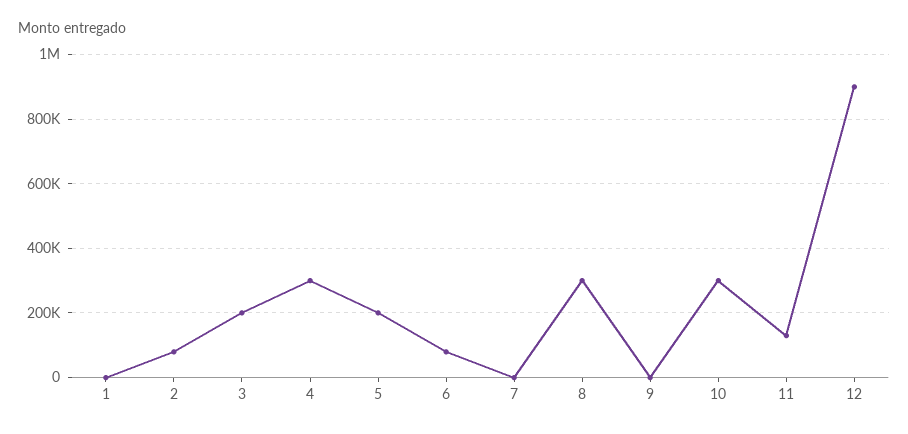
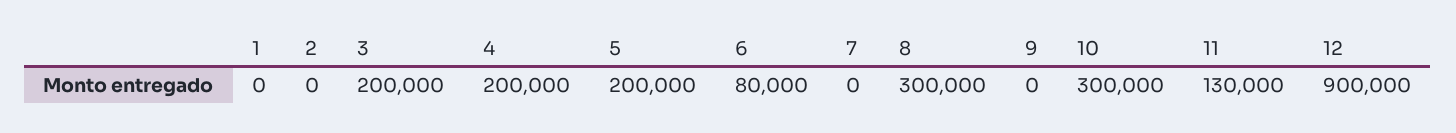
  {
    "1": 0,
-   "2": 80000,
+   "2": 0,
    "3": 200000,
-   "4": 300000,
+   "4": 200000,
    "5": 200000,
    "6": 80000,
    "7": 0,
    "8": 300000,
    "9": 0,
    "10": 300000,
    "11": 130000,
    "12": 900000
  }

